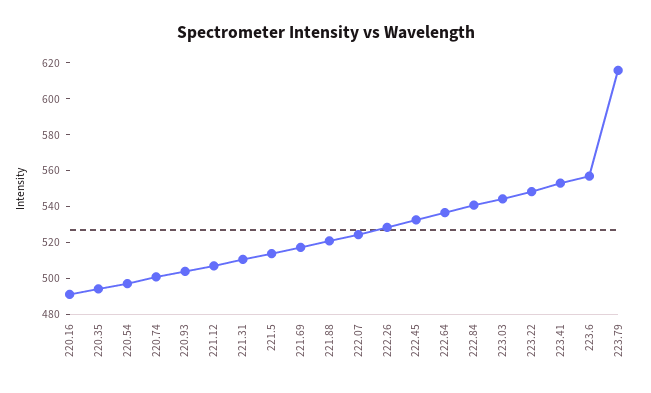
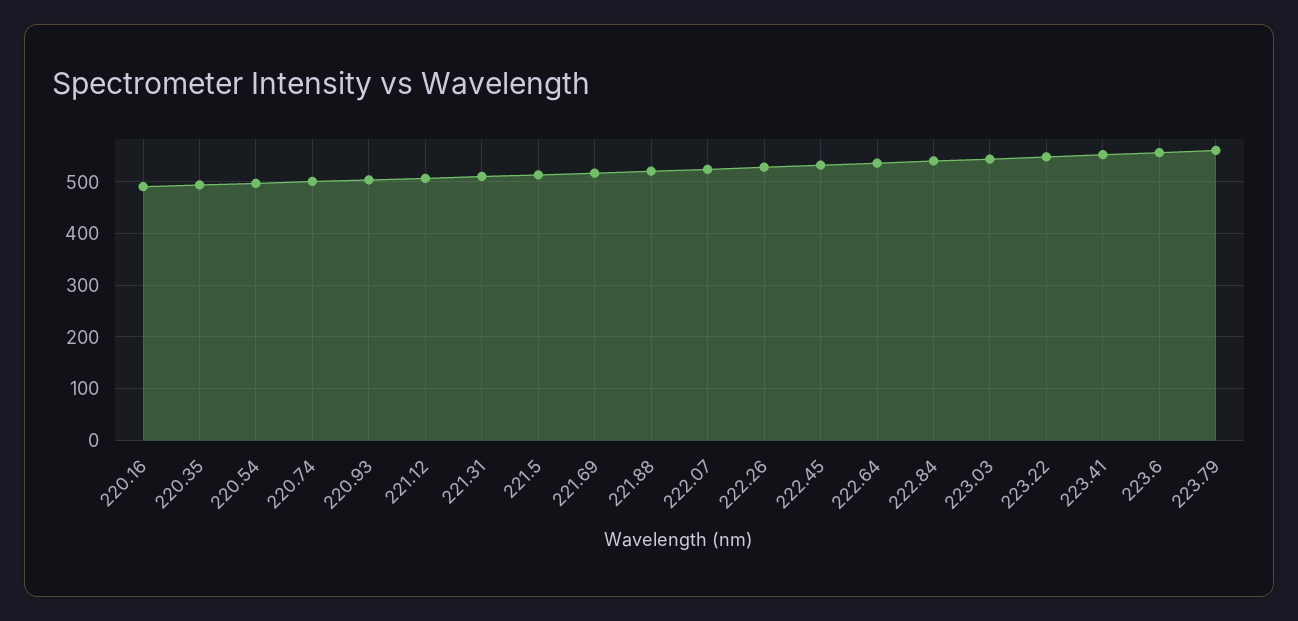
  {
    "220.16": 490,
    "220.35": 495,
    "220.54": 495,
    "220.74": 500,
    "220.93": 505,
    "221.12": 505,
    "221.31": 510,
    "221.5": 515,
    "221.69": 515,
    "221.88": 520,
    "222.07": 525,
    "222.26": 530,
    "222.45": 535,
    "222.64": 535,
    "222.84": 540,
    "223.03": 545,
    "223.22": 550,
    "223.41": 555,
    "223.6": 555,
-   "223.79": 615
+   "223.79": 560
  }

